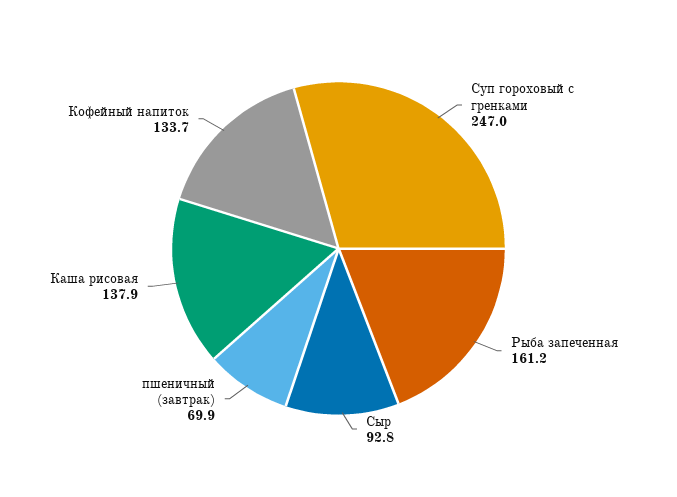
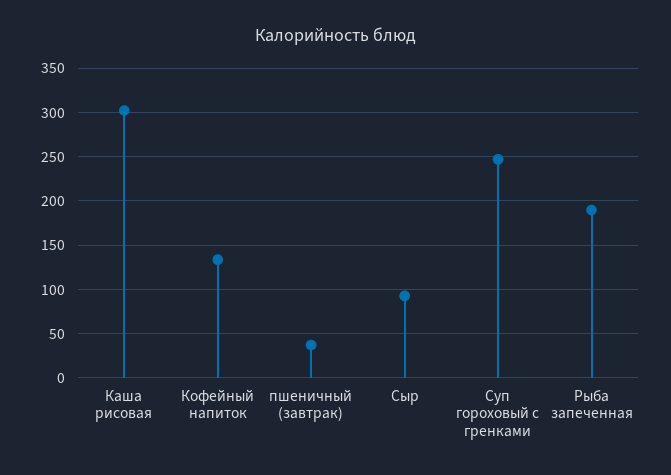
  {
    "Суп гороховый с гренками": 247,
-   "Рыба запеченная": 161.2,
+   "Рыба запеченная": 190,
    "Сыр": 92.8,
-   "пшеничный (завтрак)": 69.9,
+   "пшеничный (завтрак)": 40,
-   "Каша рисовая": 137.9,
+   "Каша рисовая": 300,
    "Кофейный напиток": 133.7
  }

